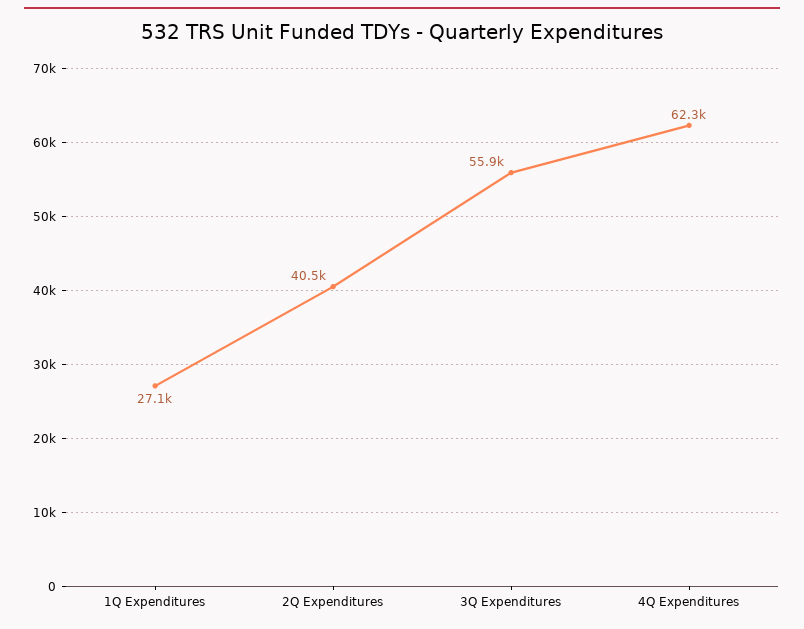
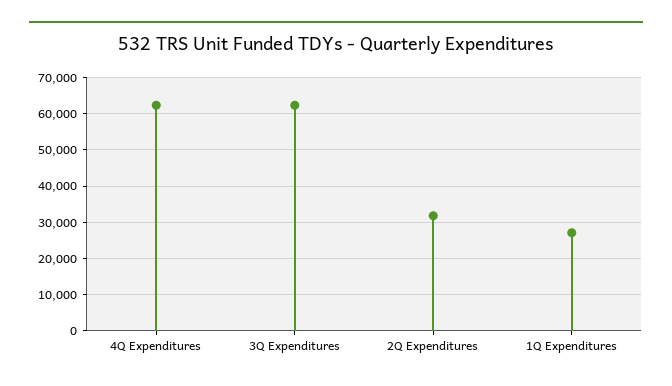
  {
    "1Q Expenditures": 27100,
-   "2Q Expenditures": 40500,
+   "2Q Expenditures": 32000,
-   "3Q Expenditures": 55900,
+   "3Q Expenditures": 62000,
    "4Q Expenditures": 62300
  }

